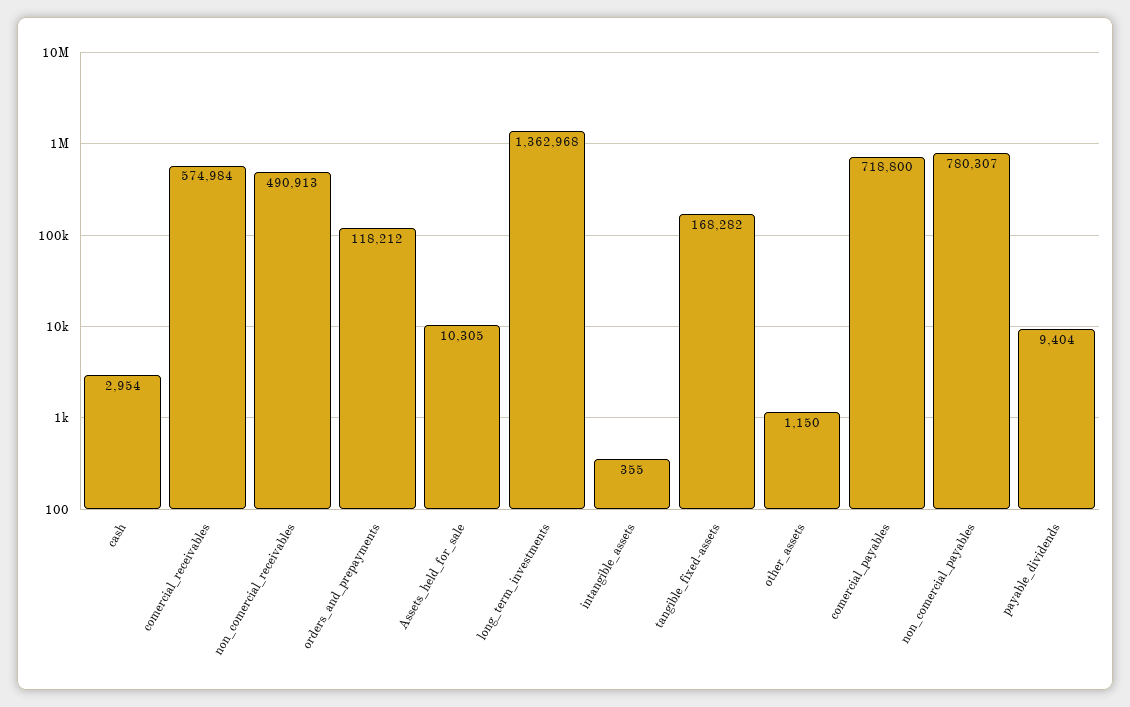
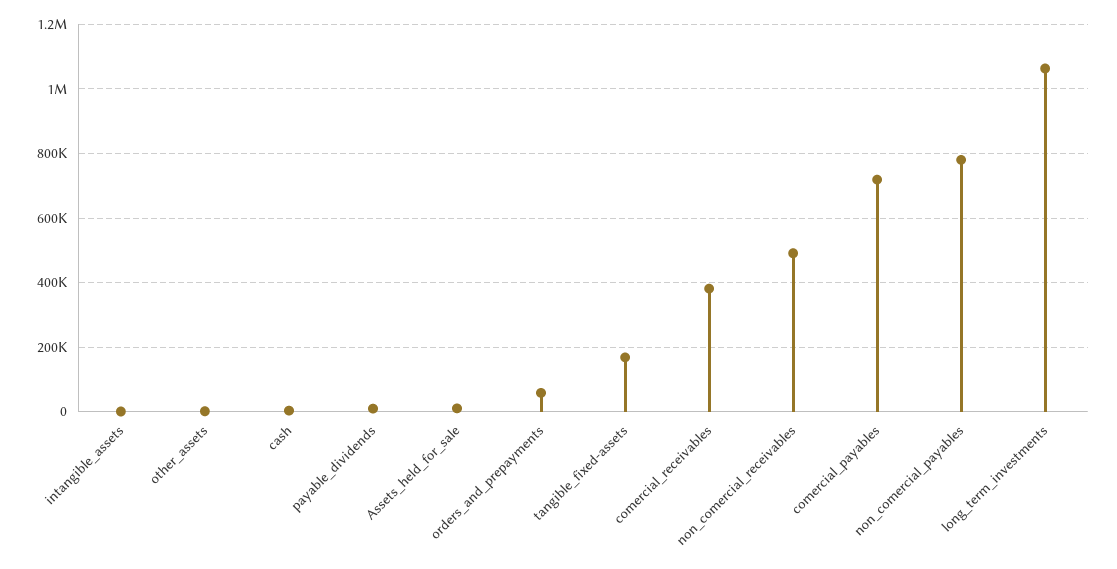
  {
    "cash": 2954,
-   "comercial_receivables": 574984,
+   "comercial_receivables": 380000,
    "non_comercial_receivables": 490913,
-   "orders_and_prepayments": 118212,
+   "orders_and_prepayments": 60000,
    "Assets_held_for_sale": 10305,
-   "long_term_investments": 1362968,
+   "long_term_investments": 1060000,
    "intangible_assets": 355,
    "tangible_fixed-assets": 168282,
    "other_assets": 1150,
    "comercial_payables": 718800,
    "non_comercial_payables": 780307,
    "payable_dividends": 9404
  }

